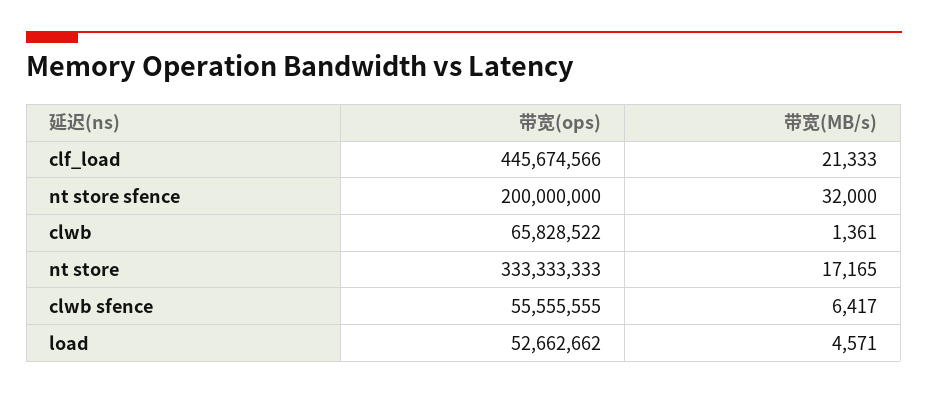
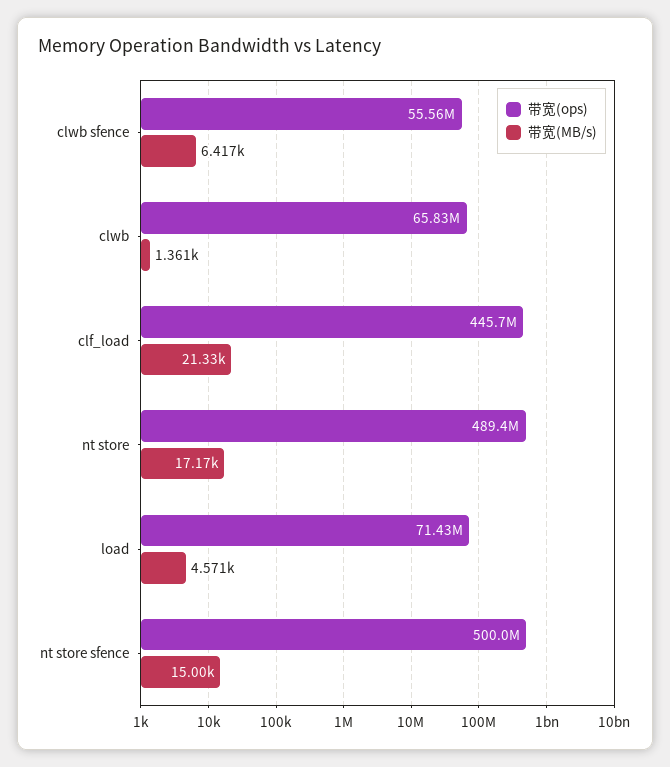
  {
    "带宽(ops)": {
      "clf_load": 445674566,
-     "nt store sfence": 200000000,
+     "nt store sfence": 500000000,
      "clwb": 65828522,
-     "nt store": 333333333,
+     "nt store": 489400000,
      "clwb sfence": 55555555,
-     "load": 52662662
+     "load": 71430000
    },
    "带宽(MB/s)": {
      "clf_load": 21333,
-     "nt store sfence": 32000,
+     "nt store sfence": 15000,
      "clwb": 1361,
      "nt store": 17165,
      "clwb sfence": 6417,
      "load": 4571
    }
  }

